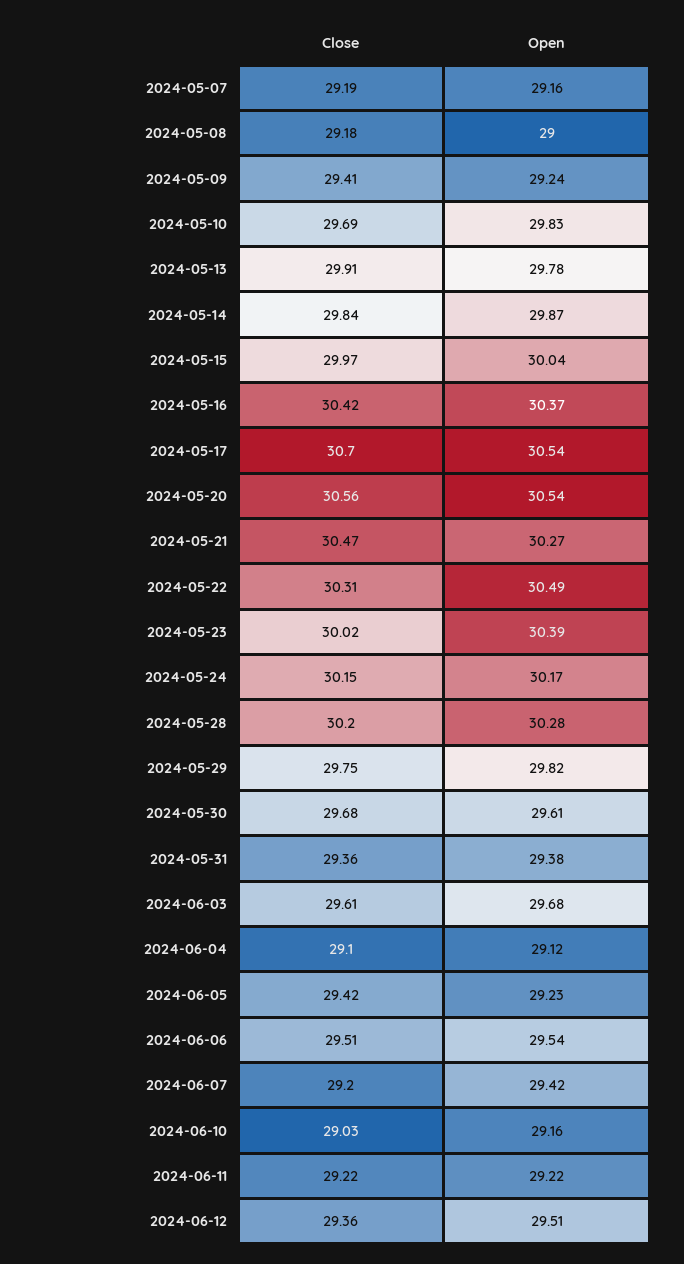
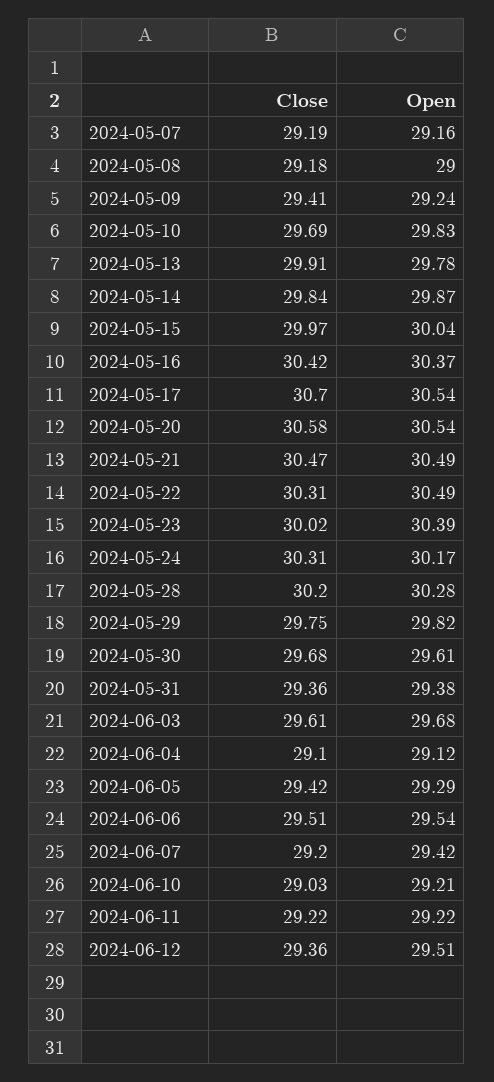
  {
    "Close": {
      "2024-05-07": 29.19,
      "2024-05-08": 29.18,
      "2024-05-09": 29.41,
      "2024-05-10": 29.69,
      "2024-05-13": 29.91,
      "2024-05-14": 29.84,
      "2024-05-15": 29.97,
      "2024-05-16": 30.42,
      "2024-05-17": 30.7,
-     "2024-05-20": 30.56,
+     "2024-05-20": 30.58,
      "2024-05-21": 30.47,
      "2024-05-22": 30.31,
      "2024-05-23": 30.02,
-     "2024-05-24": 30.15,
+     "2024-05-24": 30.31,
      "2024-05-28": 30.2,
      "2024-05-29": 29.75,
      "2024-05-30": 29.68,
      "2024-05-31": 29.36,
      "2024-06-03": 29.61,
      "2024-06-04": 29.1,
      "2024-06-05": 29.42,
      "2024-06-06": 29.51,
      "2024-06-07": 29.2,
      "2024-06-10": 29.03,
      "2024-06-11": 29.22,
      "2024-06-12": 29.36
    },
    "Open": {
      "2024-05-07": 29.16,
      "2024-05-08": 29,
      "2024-05-09": 29.24,
      "2024-05-10": 29.83,
      "2024-05-13": 29.78,
      "2024-05-14": 29.87,
      "2024-05-15": 30.04,
      "2024-05-16": 30.37,
      "2024-05-17": 30.54,
      "2024-05-20": 30.54,
-     "2024-05-21": 30.27,
+     "2024-05-21": 30.49,
      "2024-05-22": 30.49,
      "2024-05-23": 30.39,
      "2024-05-24": 30.17,
      "2024-05-28": 30.28,
      "2024-05-29": 29.82,
      "2024-05-30": 29.61,
      "2024-05-31": 29.38,
      "2024-06-03": 29.68,
      "2024-06-04": 29.12,
-     "2024-06-05": 29.23,
+     "2024-06-05": 29.29,
      "2024-06-06": 29.54,
      "2024-06-07": 29.42,
-     "2024-06-10": 29.16,
+     "2024-06-10": 29.21,
      "2024-06-11": 29.22,
      "2024-06-12": 29.51
    }
  }

